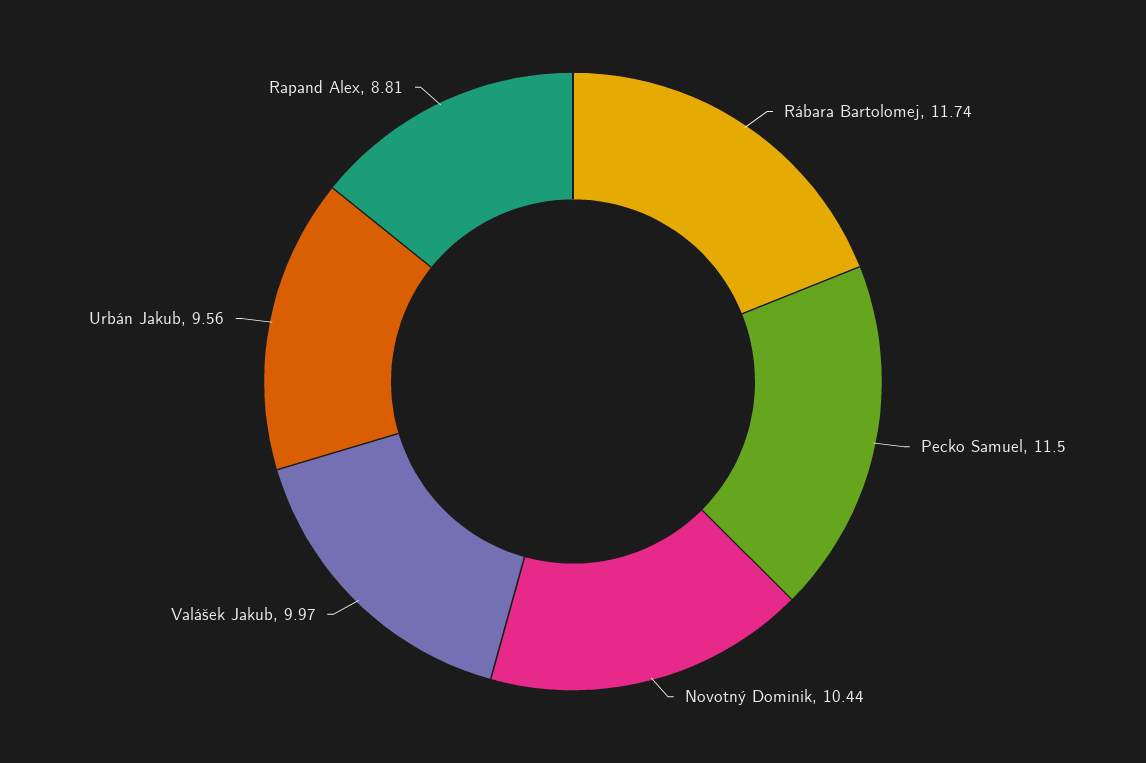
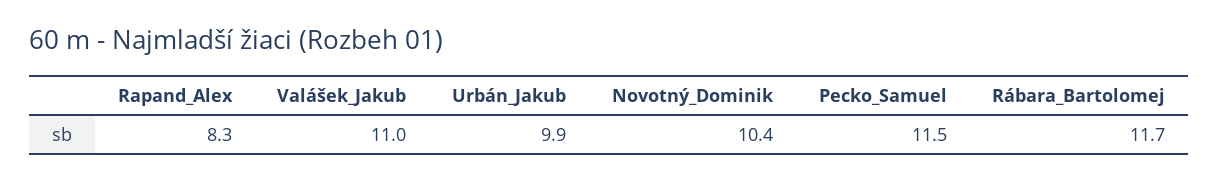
  {
    "Rábara Bartolomej": 11.74,
    "Pecko Samuel": 11.5,
    "Novotný Dominik": 10.44,
-   "Valášek Jakub": 9.97,
+   "Valášek Jakub": 11,
-   "Urbán Jakub": 9.56,
+   "Urbán Jakub": 9.9,
-   "Rapand Alex": 8.81
+   "Rapand Alex": 8.3
  }

